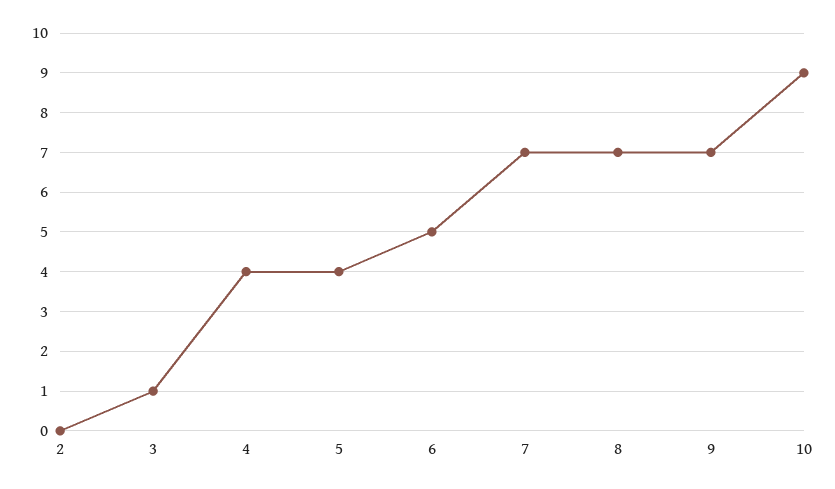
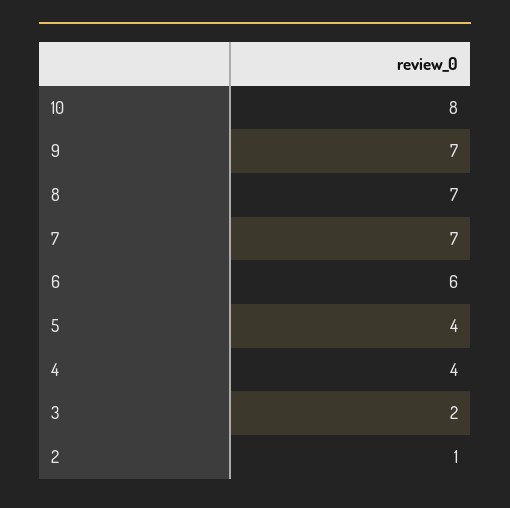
  {
-   "2": 0,
+   "2": 1,
-   "3": 1,
+   "3": 2,
    "4": 4,
    "5": 4,
-   "6": 5,
+   "6": 6,
    "7": 7,
    "8": 7,
    "9": 7,
-   "10": 9
+   "10": 8
  }

